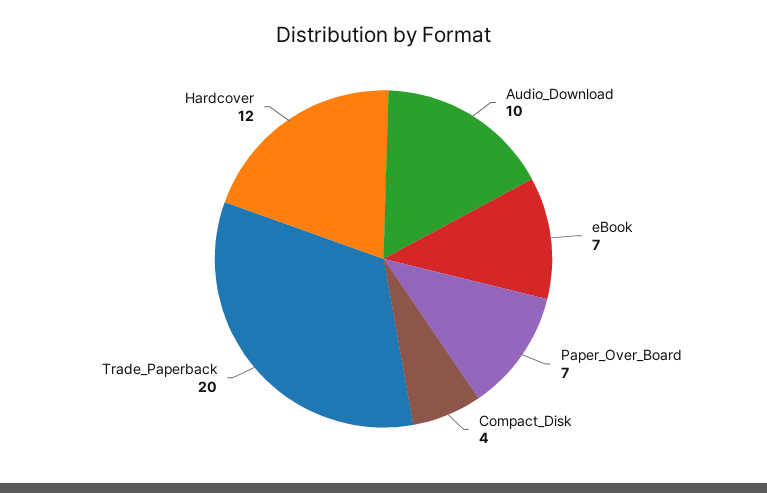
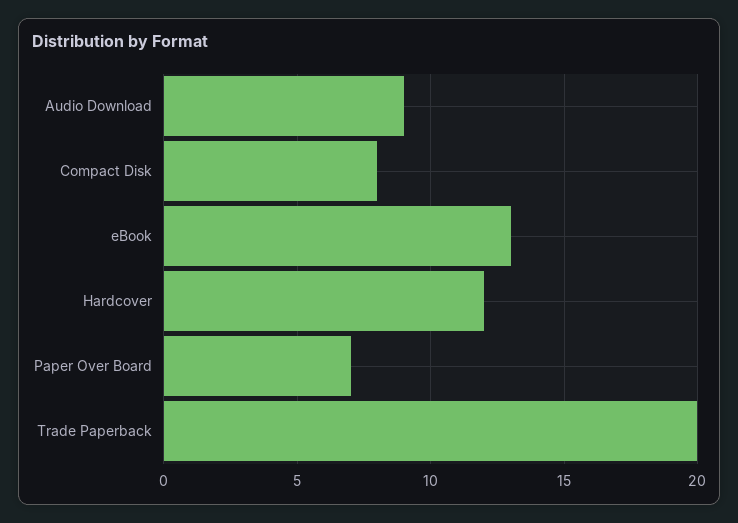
  {
-   "Audio_Download": 10,
+   "Audio_Download": 9,
-   "eBook": 7,
+   "eBook": 13,
    "Paper_Over_Board": 7,
-   "Compact_Disk": 4,
+   "Compact_Disk": 8,
    "Trade_Paperback": 20,
    "Hardcover": 12
  }

